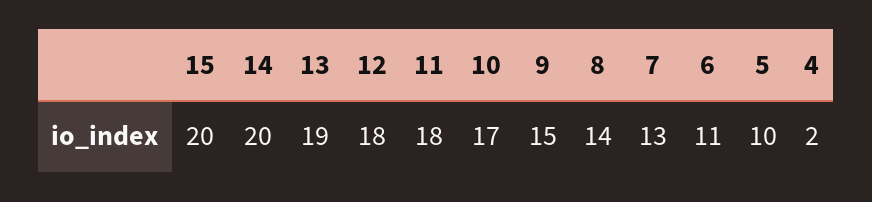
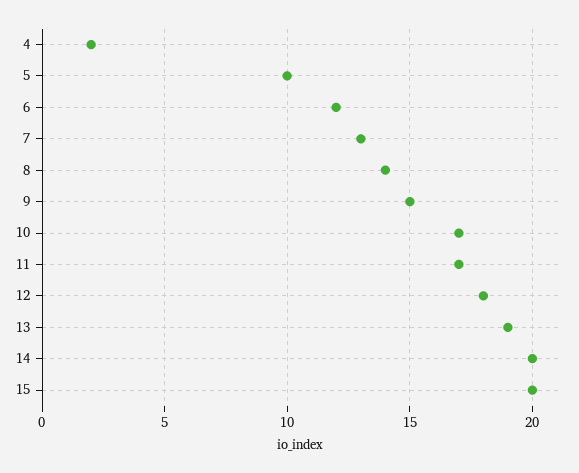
  {
    "15": 20,
    "14": 20,
    "13": 19,
    "12": 18,
-   "11": 18,
+   "11": 17,
    "10": 17,
    "9": 15,
    "8": 14,
    "7": 13,
-   "6": 11,
+   "6": 12,
    "5": 10,
    "4": 2
  }

